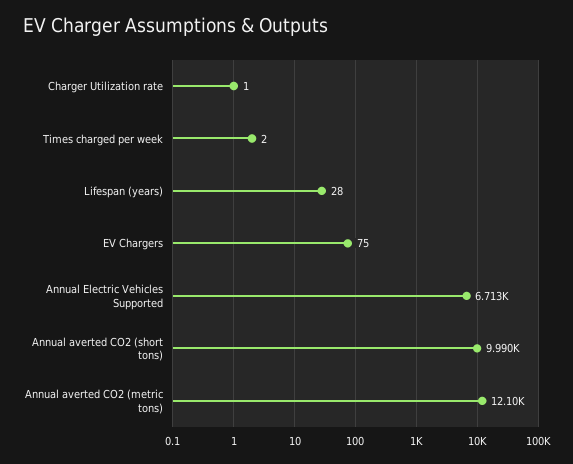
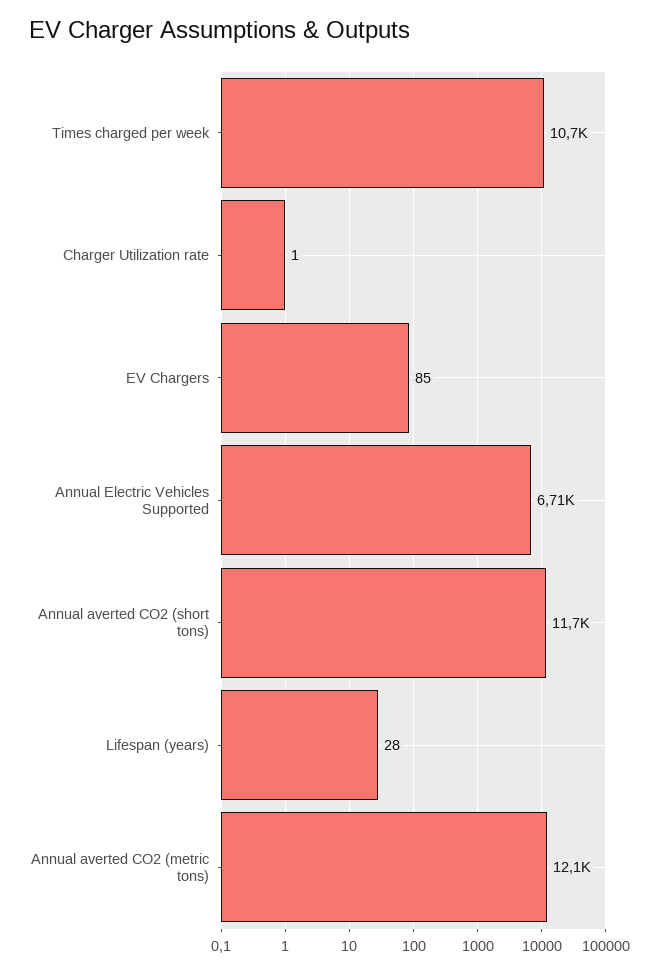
  {
    "Charger Utilization rate": 1,
-   "Times charged per week": 2,
+   "Times charged per week": 10700,
    "Lifespan (years)": 28,
-   "EV Chargers": 75,
+   "EV Chargers": 85,
    "Annual Electric Vehicles Supported": 6713,
-   "Annual averted CO2 (short tons)": 9990,
+   "Annual averted CO2 (short tons)": 11700,
    "Annual averted CO2 (metric tons)": 12100
  }

